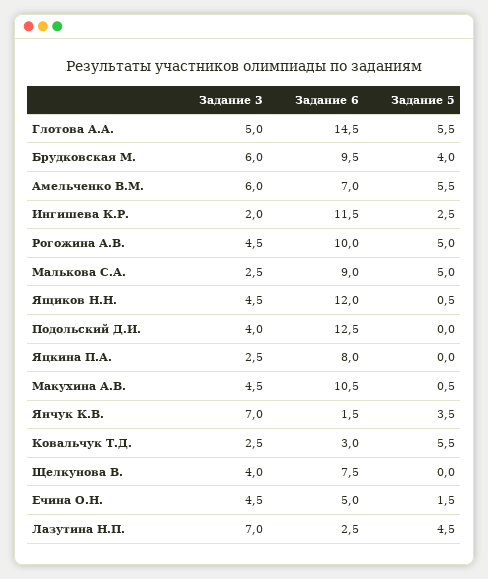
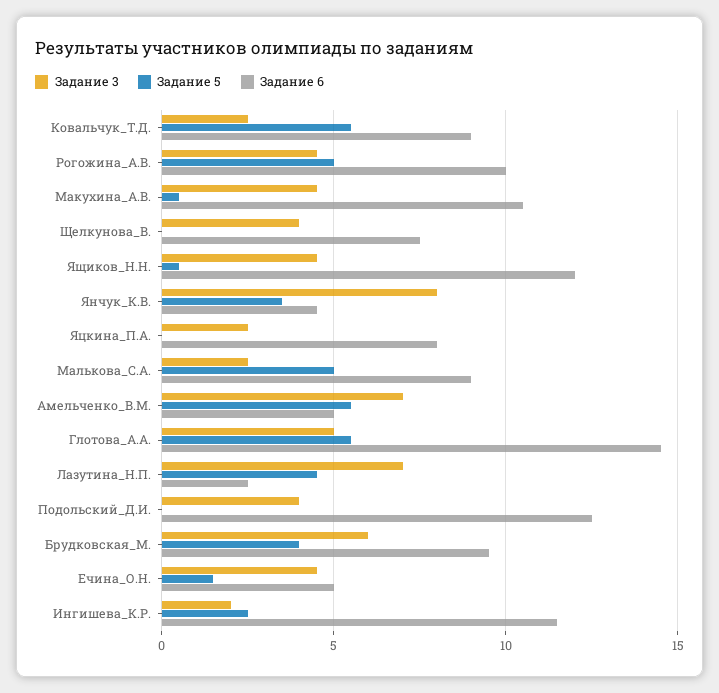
  {
    "Задание 3": {
      "Глотова А.А.": 5,
      "Брудковская М.": 6,
-     "Амельченко В.М.": 6,
+     "Амельченко В.М.": 7,
      "Ингишева К.Р.": 2,
      "Рогожина А.В.": 4.5,
      "Малькова С.А.": 2.5,
      "Ящиков Н.Н.": 4.5,
      "Подольский Д.И.": 4,
      "Яцкина П.А.": 2.5,
      "Макухина А.В.": 4.5,
-     "Янчук К.В.": 7,
+     "Янчук К.В.": 8,
      "Ковальчук Т.Д.": 2.5,
      "Щелкунова В.": 4,
      "Ечина О.Н.": 4.5,
      "Лазутина Н.П.": 7
    },
    "Задание 6": {
      "Глотова А.А.": 14.5,
      "Брудковская М.": 9.5,
-     "Амельченко В.М.": 7,
+     "Амельченко В.М.": 5,
      "Ингишева К.Р.": 11.5,
      "Рогожина А.В.": 10,
      "Малькова С.А.": 9,
      "Ящиков Н.Н.": 12,
      "Подольский Д.И.": 12.5,
      "Яцкина П.А.": 8,
      "Макухина А.В.": 10.5,
-     "Янчук К.В.": 1.5,
+     "Янчук К.В.": 4.5,
-     "Ковальчук Т.Д.": 3,
+     "Ковальчук Т.Д.": 9,
      "Щелкунова В.": 7.5,
      "Ечина О.Н.": 5,
      "Лазутина Н.П.": 2.5
    },
    "Задание 5": {
      "Глотова А.А.": 5.5,
      "Брудковская М.": 4,
      "Амельченко В.М.": 5.5,
      "Ингишева К.Р.": 2.5,
      "Рогожина А.В.": 5,
      "Малькова С.А.": 5,
      "Ящиков Н.Н.": 0.5,
      "Подольский Д.И.": 0,
      "Яцкина П.А.": 0,
      "Макухина А.В.": 0.5,
      "Янчук К.В.": 3.5,
      "Ковальчук Т.Д.": 5.5,
      "Щелкунова В.": 0,
      "Ечина О.Н.": 1.5,
      "Лазутина Н.П.": 4.5
    }
  }

